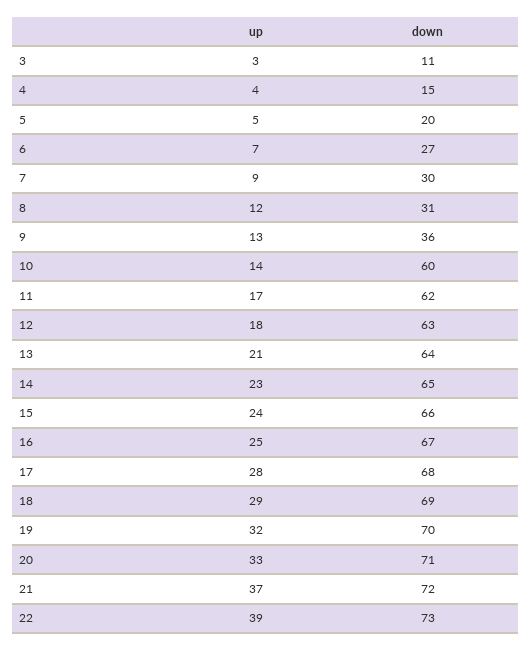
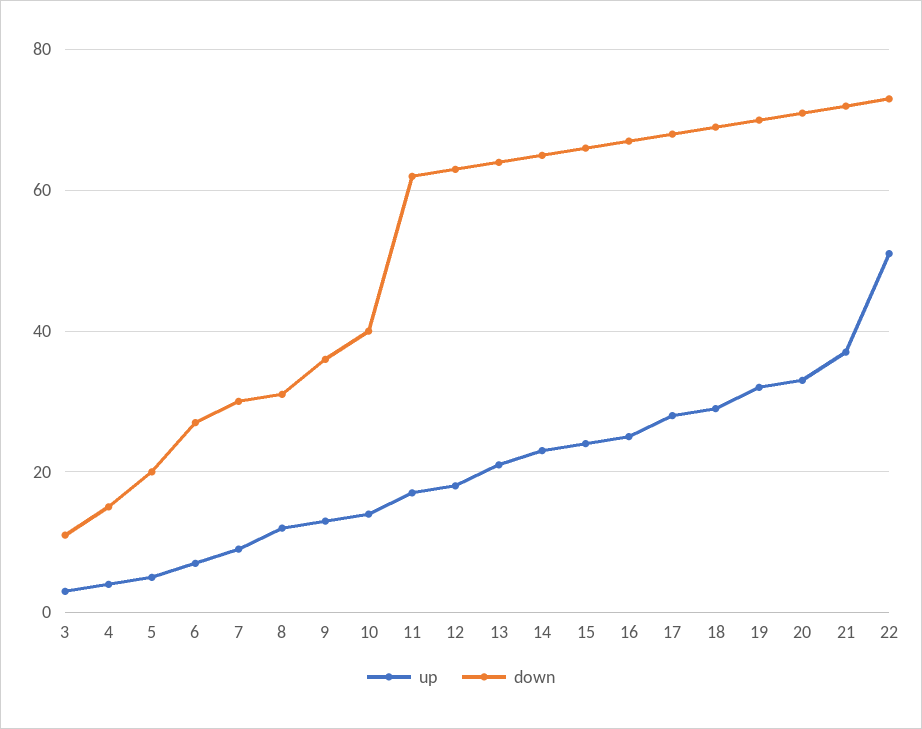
  {
    "up": {
      "3": 3,
      "4": 4,
      "5": 5,
      "6": 7,
      "7": 9,
      "8": 12,
      "9": 13,
      "10": 14,
      "11": 17,
      "12": 18,
      "13": 21,
      "14": 23,
      "15": 24,
      "16": 25,
      "17": 28,
      "18": 29,
      "19": 32,
      "20": 33,
      "21": 37,
-     "22": 39
+     "22": 50
    },
    "down": {
      "3": 11,
      "4": 15,
      "5": 20,
      "6": 27,
      "7": 30,
      "8": 31,
      "9": 36,
-     "10": 60,
+     "10": 40,
      "11": 62,
      "12": 63,
      "13": 64,
      "14": 65,
      "15": 66,
      "16": 67,
      "17": 68,
      "18": 69,
      "19": 70,
      "20": 71,
      "21": 72,
      "22": 73
    }
  }

